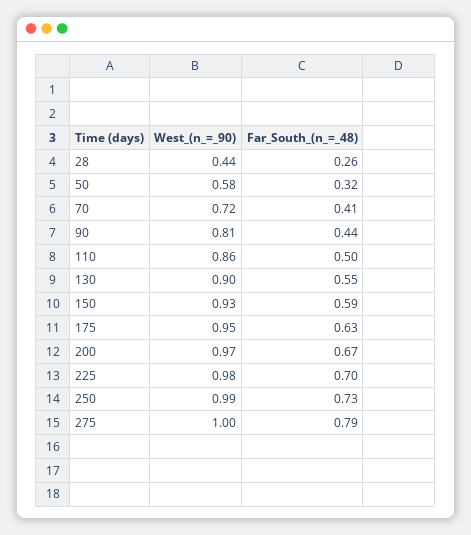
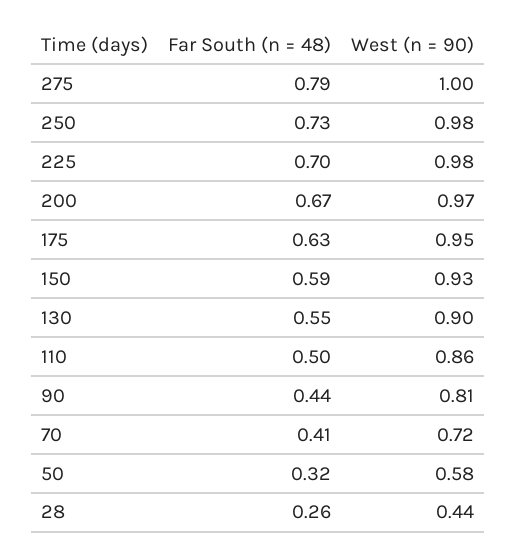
  {
    "West_(n_=_90)": {
      "28": 0.44,
      "50": 0.58,
      "70": 0.72,
      "90": 0.81,
      "110": 0.86,
      "130": 0.9,
      "150": 0.93,
      "175": 0.95,
      "200": 0.97,
      "225": 0.98,
-     "250": 0.99,
+     "250": 0.98,
      "275": 1
    },
    "Far_South_(n_=_48)": {
      "28": 0.26,
      "50": 0.32,
      "70": 0.41,
      "90": 0.44,
      "110": 0.5,
      "130": 0.55,
      "150": 0.59,
      "175": 0.63,
      "200": 0.67,
      "225": 0.7,
      "250": 0.73,
      "275": 0.79
    }
  }

